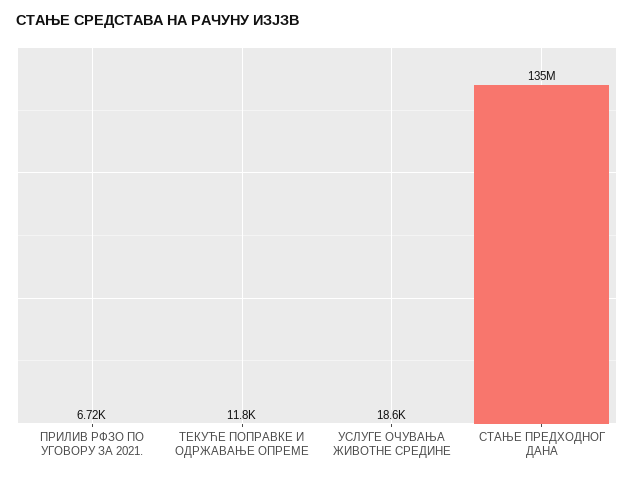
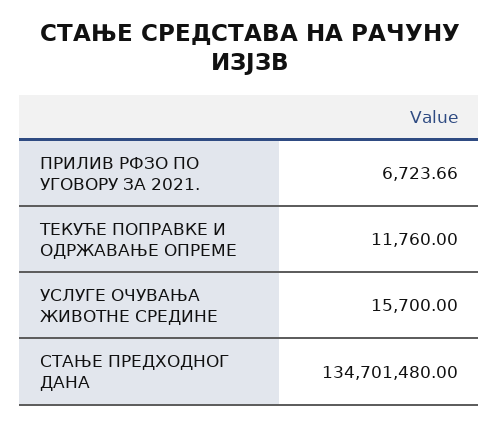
  {
    "ПРИЛИВ РФЗО ПО УГОВОРУ ЗА 2021.": 6723.66,
    "ТЕКУЋЕ ПОПРАВКЕ И ОДРЖАВАЊЕ ОПРЕМЕ": 11760,
-   "УСЛУГЕ ОЧУВАЊА ЖИВОТНЕ СРЕДИНЕ": 18600,
+   "УСЛУГЕ ОЧУВАЊА ЖИВОТНЕ СРЕДИНЕ": 15700,
    "СТАЊЕ ПРЕДХОДНОГ ДАНА": 134701480
  }

